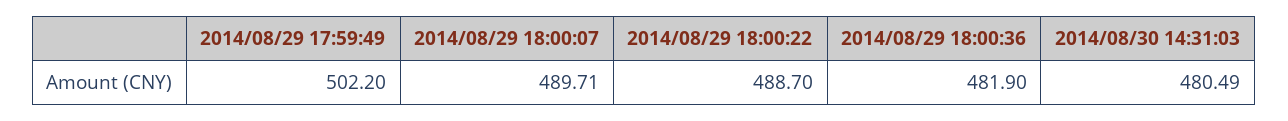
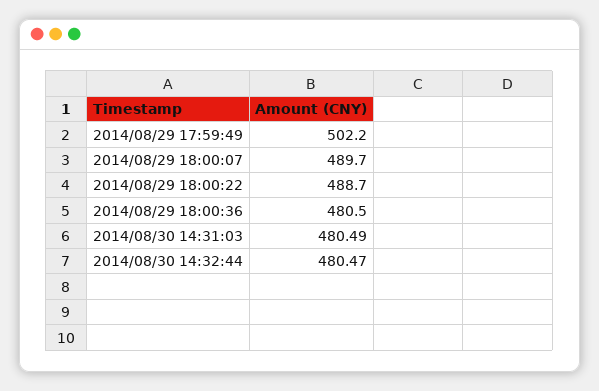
  {
    "2014/08/29 17:59:49": 502.2,
-   "2014/08/29 18:00:07": 489.71,
+   "2014/08/29 18:00:07": 489.7,
    "2014/08/29 18:00:22": 488.7,
-   "2014/08/29 18:00:36": 481.9,
+   "2014/08/29 18:00:36": 480.5,
-   "2014/08/30 14:31:03": 480.49
+   "2014/08/30 14:31:03": 480.49,
+   "2014/08/30 14:32:44": 480.47
  }

